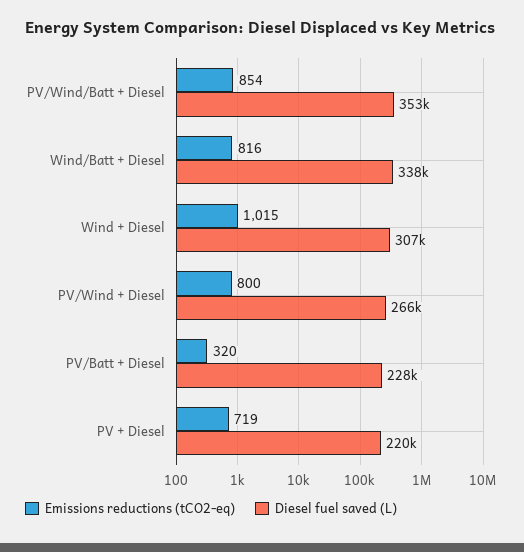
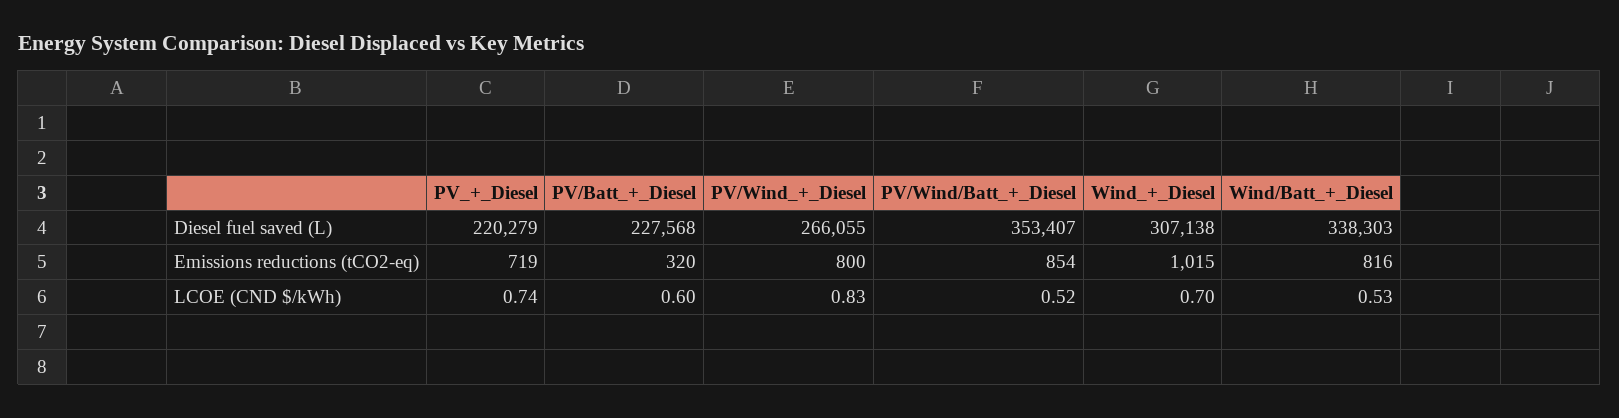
  {
    "Emissions reductions (tCO2-eq)": {
      "PV/Wind/Batt + Diesel": 854,
      "Wind/Batt + Diesel": 816,
      "Wind + Diesel": 1015,
      "PV/Wind + Diesel": 800,
      "PV/Batt + Diesel": 320,
      "PV + Diesel": 719
    },
    "Diesel fuel saved (L)": {
      "PV/Wind/Batt + Diesel": 353407,
      "Wind/Batt + Diesel": 338303,
      "Wind + Diesel": 307138,
      "PV/Wind + Diesel": 266055,
      "PV/Batt + Diesel": 227568,
      "PV + Diesel": 220279
-   }
+   },
+   "LCOE (CND $/kWh)": {
+     "PV + Diesel": 0.74,
+     "PV/Batt + Diesel": 0.6,
+     "PV/Wind + Diesel": 0.83,
+     "PV/Wind/Batt + Diesel": 0.52,
+     "Wind + Diesel": 0.7,
+     "Wind/Batt + Diesel": 0.53
+   }
  }

